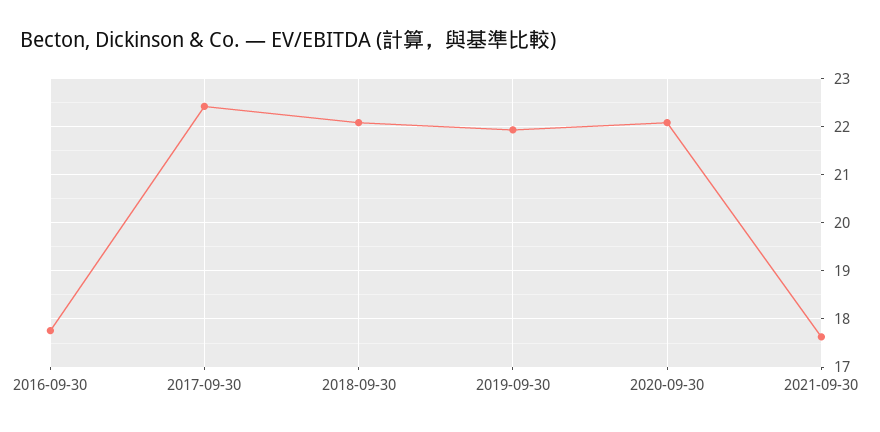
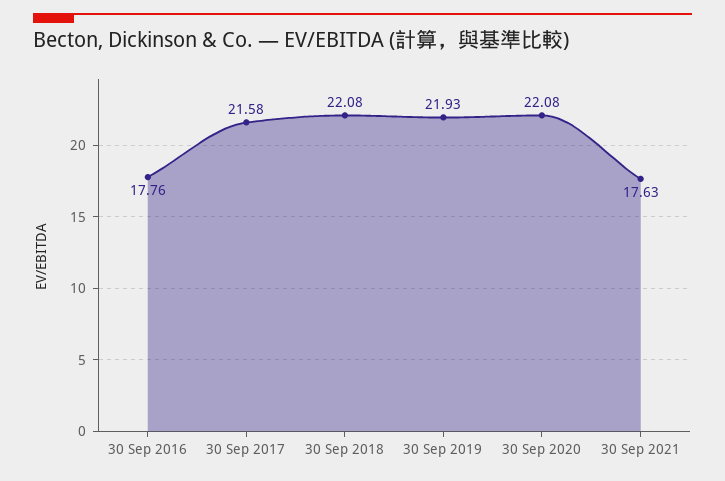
  {
    "2016-09-30": 17.76,
-   "2017-09-30": 22.4,
+   "2017-09-30": 21.58,
    "2018-09-30": 22.08,
    "2019-09-30": 21.93,
    "2020-09-30": 22.08,
    "2021-09-30": 17.63
  }

